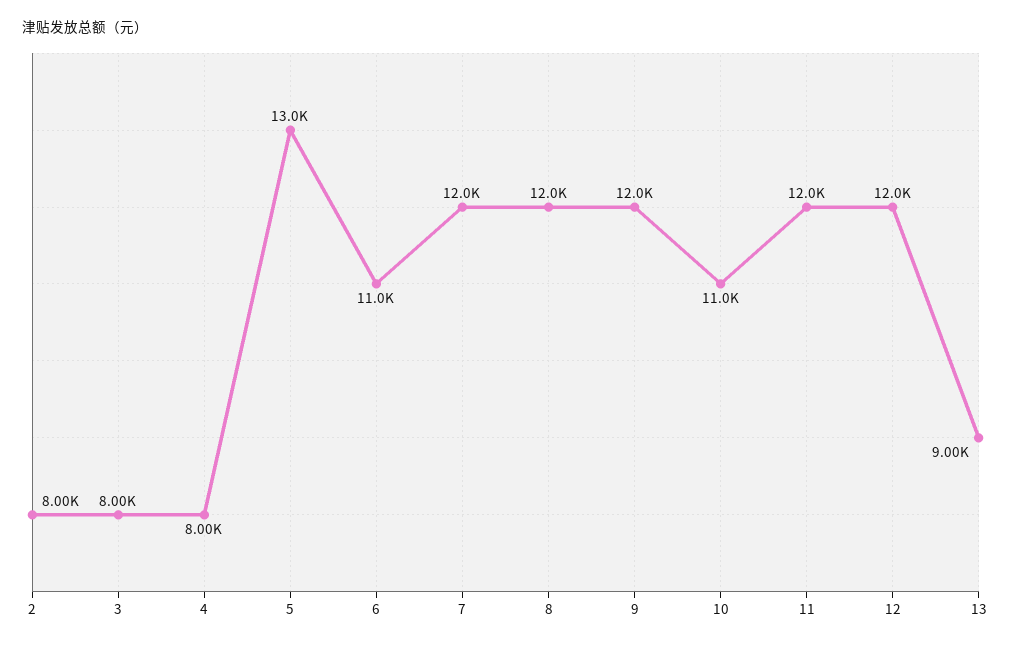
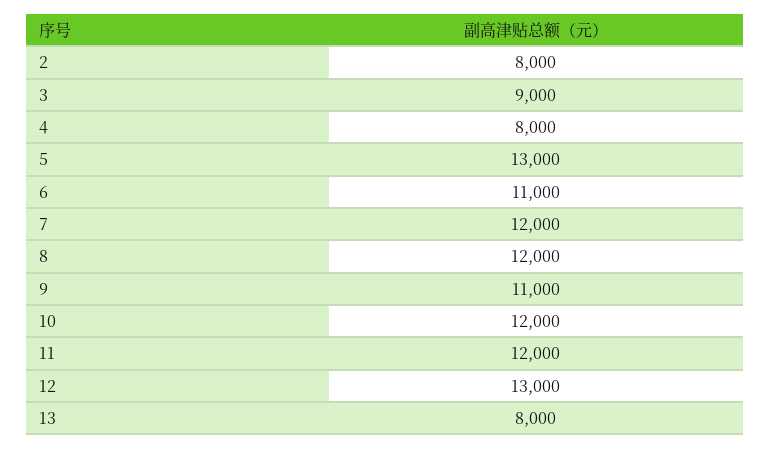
  {
    "2": 8000,
-   "3": 8000,
+   "3": 9000,
    "4": 8000,
    "5": 13000,
    "6": 11000,
    "7": 12000,
    "8": 12000,
-   "9": 12000,
+   "9": 11000,
-   "10": 11000,
+   "10": 12000,
    "11": 12000,
-   "12": 12000,
+   "12": 13000,
-   "13": 9000
+   "13": 8000
  }

